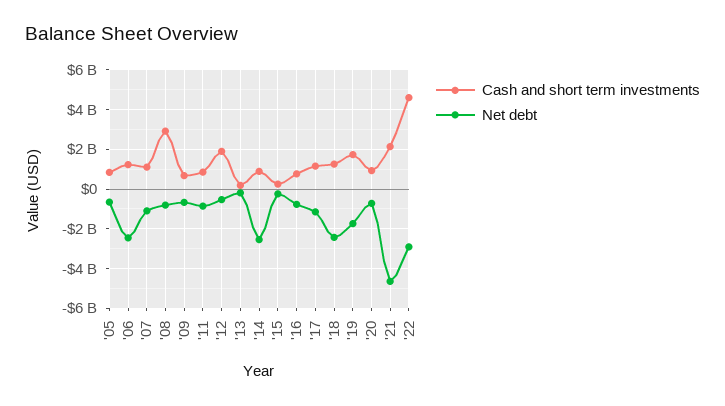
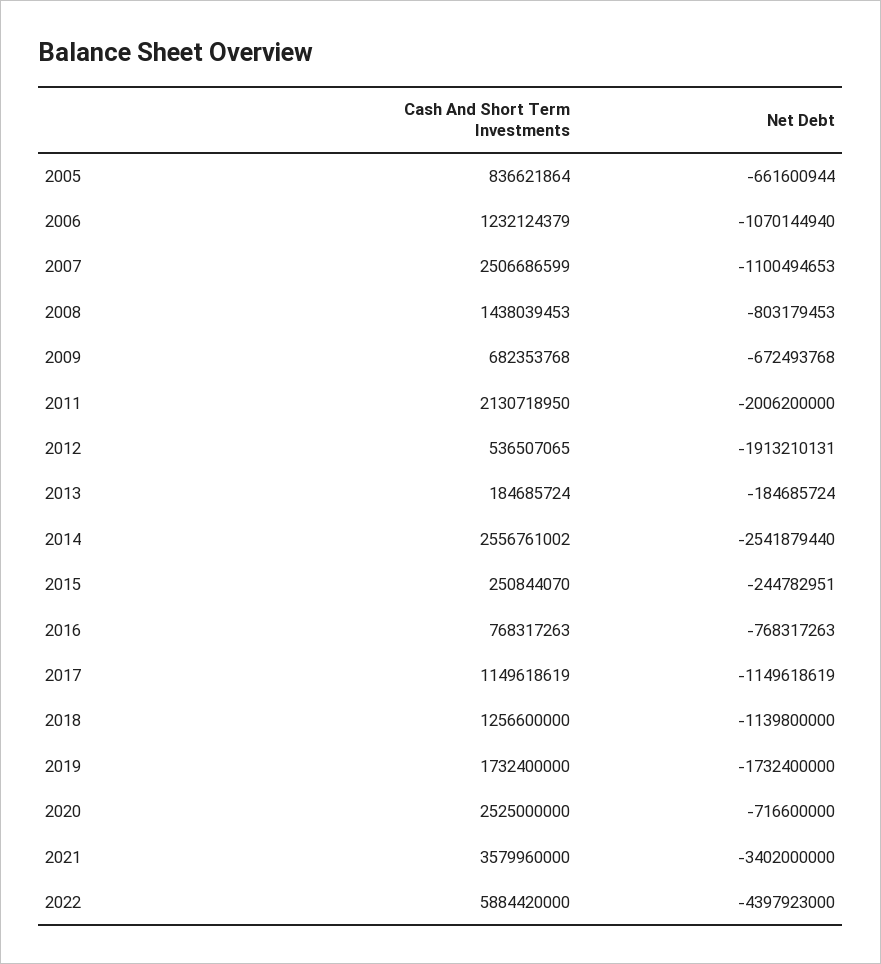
  {
    "Cash and short term investments": {
      "'05": 836621864,
      "'06": 1232124379,
-     "'07": 1000000000,
+     "'07": 2506686599,
-     "'08": 3000000000,
+     "'08": 1438039453,
      "'09": 682353768,
-     "'11": 1000000000,
+     "'11": 2130718950,
-     "'12": 2000000000,
+     "'12": 536507065,
      "'13": 184685724,
-     "'14": 1000000000,
+     "'14": 2556761002,
      "'15": 250844070,
      "'16": 768317263,
      "'17": 1149618619,
      "'18": 1256600000,
      "'19": 1732400000,
-     "'20": 1000000000,
+     "'20": 2525000000,
-     "'21": 2000000000,
+     "'21": 3579960000,
-     "'22": 4500000000
+     "'22": 5884420000
    },
    "Net debt": {
      "'05": -661600944,
-     "'06": -2500000000,
+     "'06": -1070144940,
      "'07": -1100494653,
      "'08": -803179453,
      "'09": -672493768,
-     "'11": -1000000000,
+     "'11": -2006200000,
-     "'12": -500000000,
+     "'12": -1913210131,
      "'13": -184685724,
      "'14": -2541879440,
      "'15": -244782951,
      "'16": -768317263,
      "'17": -1149618619,
-     "'18": -2500000000,
+     "'18": -1139800000,
      "'19": -1732400000,
      "'20": -716600000,
-     "'21": -4500000000,
+     "'21": -3402000000,
-     "'22": -3000000000
+     "'22": -4397923000
    }
  }

